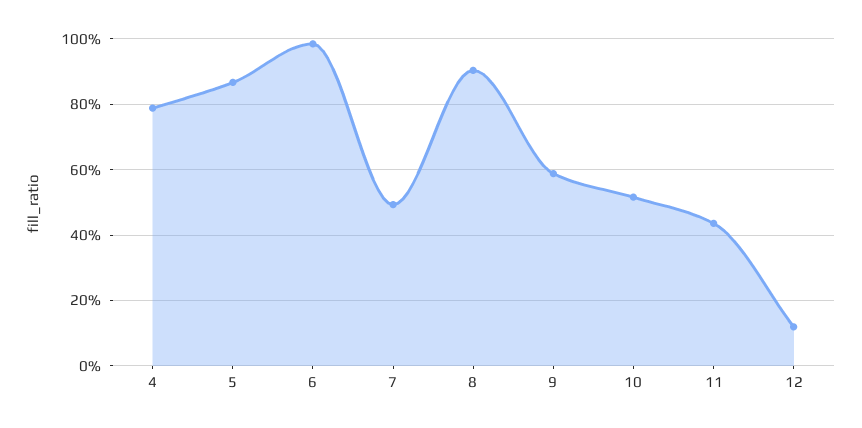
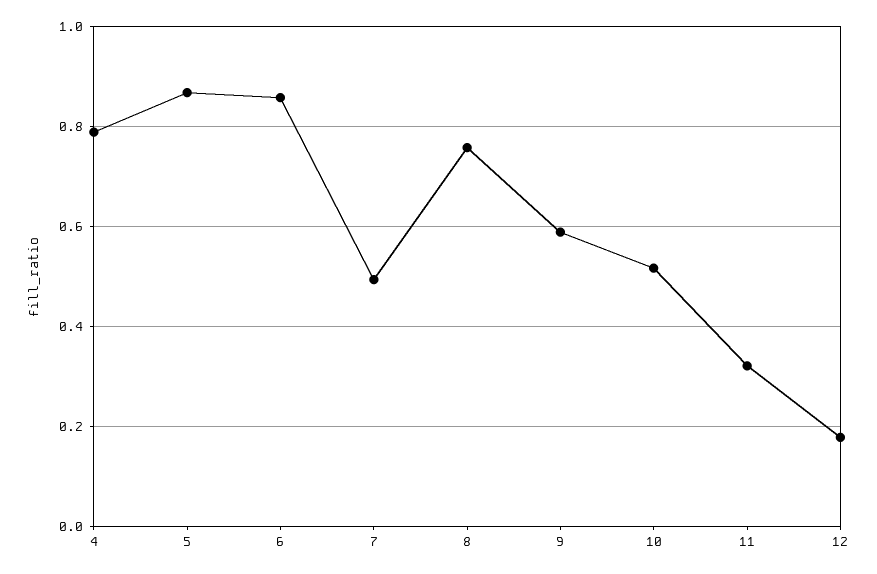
  {
    "4": 0.78,
    "5": 0.86,
-   "6": 0.98,
+   "6": 0.86,
    "7": 0.5,
-   "8": 0.9,
+   "8": 0.76,
    "9": 0.58,
    "10": 0.52,
-   "11": 0.44,
+   "11": 0.32,
-   "12": 0.12
+   "12": 0.18
  }

